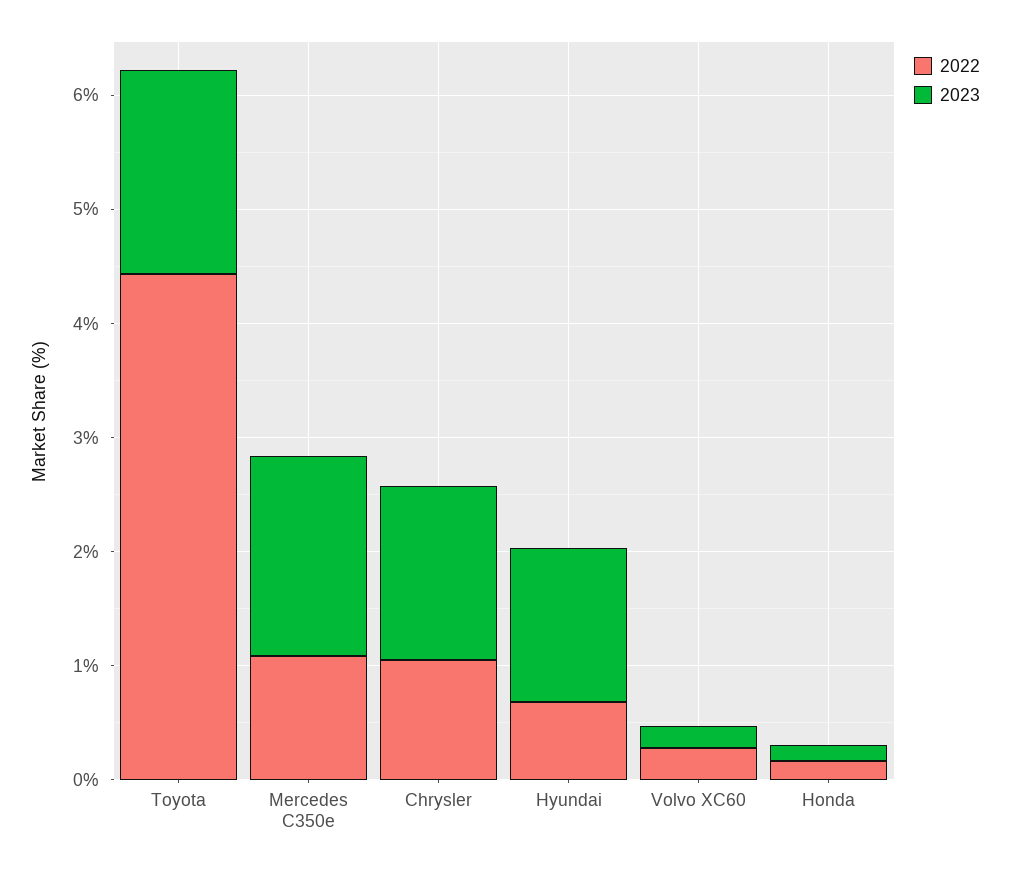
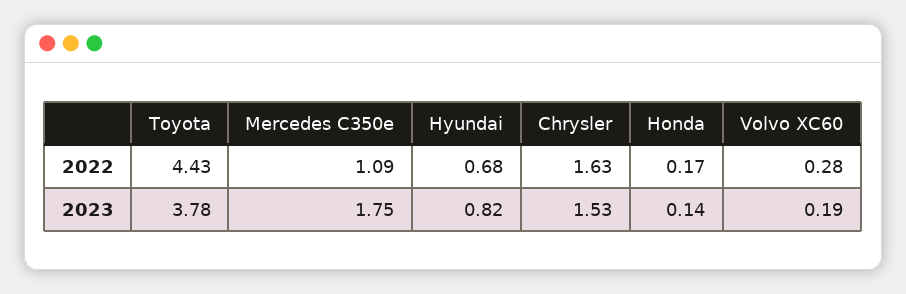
  {
    "2022": {
      "Toyota": 4.43,
      "Mercedes C350e": 1.09,
-     "Chrysler": 1,
+     "Chrysler": 1.63,
      "Hyundai": 0.68,
      "Volvo XC60": 0.28,
      "Honda": 0.17
    },
    "2023": {
-     "Toyota": 1.8,
+     "Toyota": 3.78,
      "Mercedes C350e": 1.75,
      "Chrysler": 1.53,
-     "Hyundai": 1.4,
+     "Hyundai": 0.82,
      "Volvo XC60": 0.19,
      "Honda": 0.14
    }
  }

